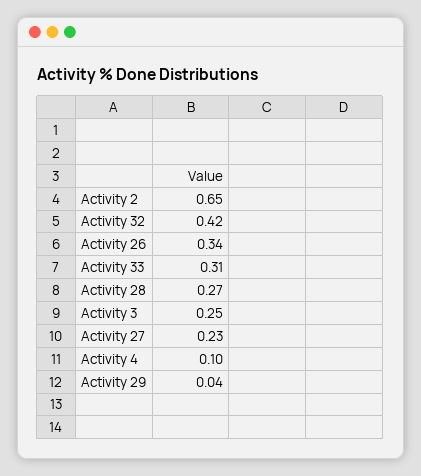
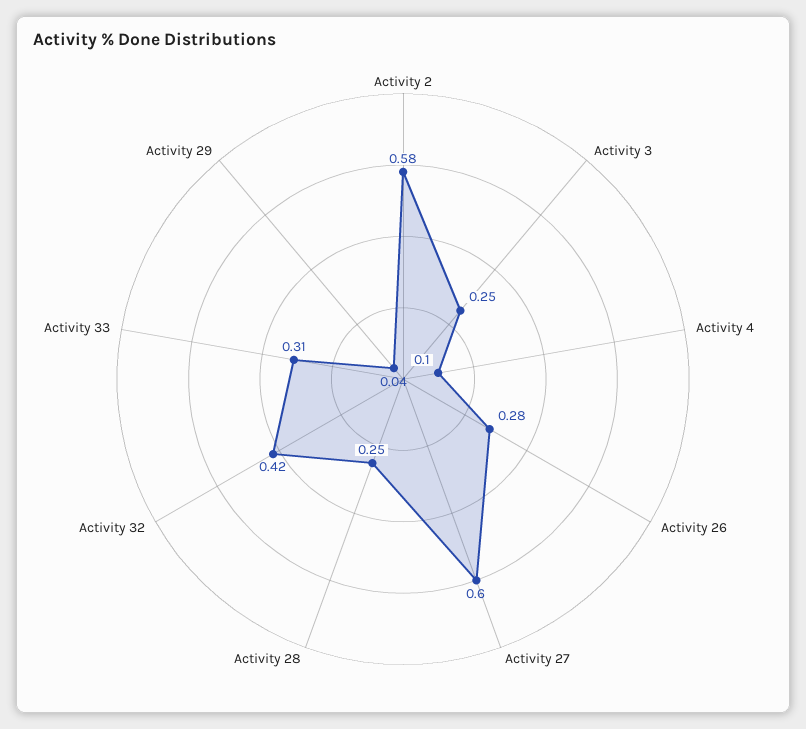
  {
-   "Activity 2": 0.65,
+   "Activity 2": 0.58,
    "Activity 32": 0.42,
-   "Activity 26": 0.34,
+   "Activity 26": 0.28,
    "Activity 33": 0.31,
-   "Activity 28": 0.27,
+   "Activity 28": 0.25,
    "Activity 3": 0.25,
-   "Activity 27": 0.23,
+   "Activity 27": 0.6,
    "Activity 4": 0.1,
    "Activity 29": 0.04
  }

